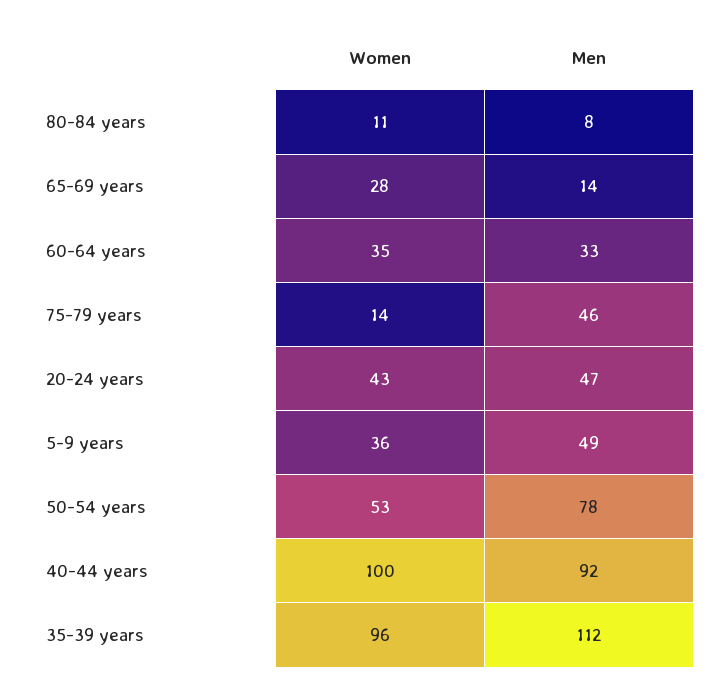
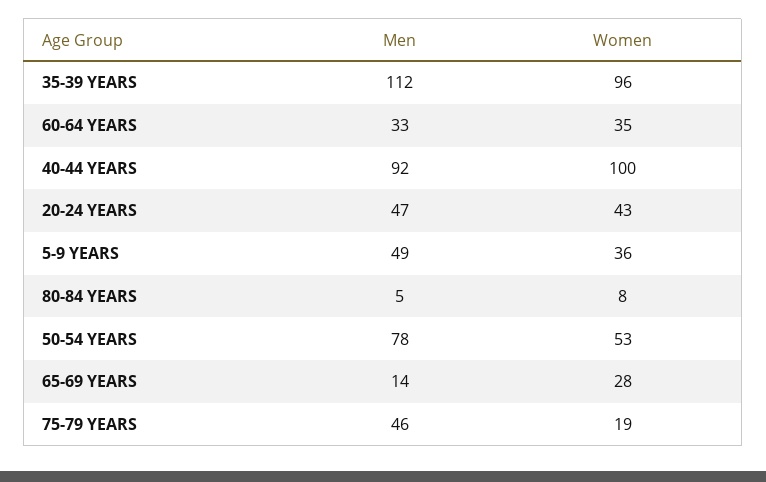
  {
    "Women": {
-     "80-84 years": 11,
+     "80-84 years": 8,
      "65-69 years": 28,
      "60-64 years": 35,
-     "75-79 years": 14,
+     "75-79 years": 19,
      "20-24 years": 43,
      "5-9 years": 36,
      "50-54 years": 53,
      "40-44 years": 100,
      "35-39 years": 96
    },
    "Men": {
-     "80-84 years": 8,
+     "80-84 years": 5,
      "65-69 years": 14,
      "60-64 years": 33,
      "75-79 years": 46,
      "20-24 years": 47,
      "5-9 years": 49,
      "50-54 years": 78,
      "40-44 years": 92,
      "35-39 years": 112
    }
  }

